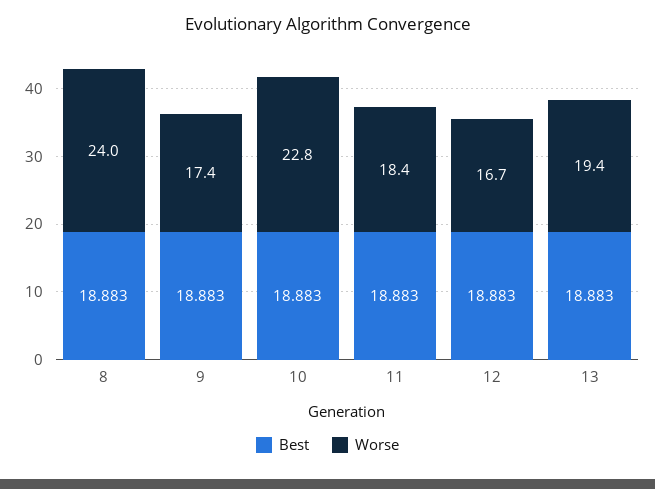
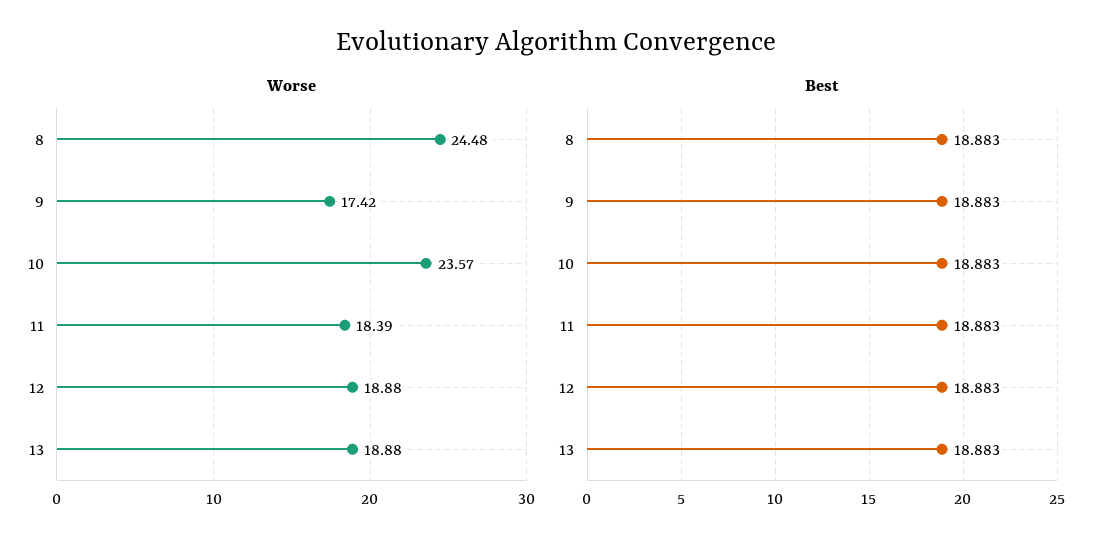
  {
    "Best": {
      "8": 18.883,
      "9": 18.883,
      "10": 18.883,
      "11": 18.883,
      "12": 18.883,
      "13": 18.883
    },
    "Worse": {
-     "8": 24,
+     "8": 24.48,
      "9": 17.42,
-     "10": 22.8,
+     "10": 23.57,
      "11": 18.39,
-     "12": 16.7,
+     "12": 18.88,
-     "13": 19.4
+     "13": 18.88
    }
  }

